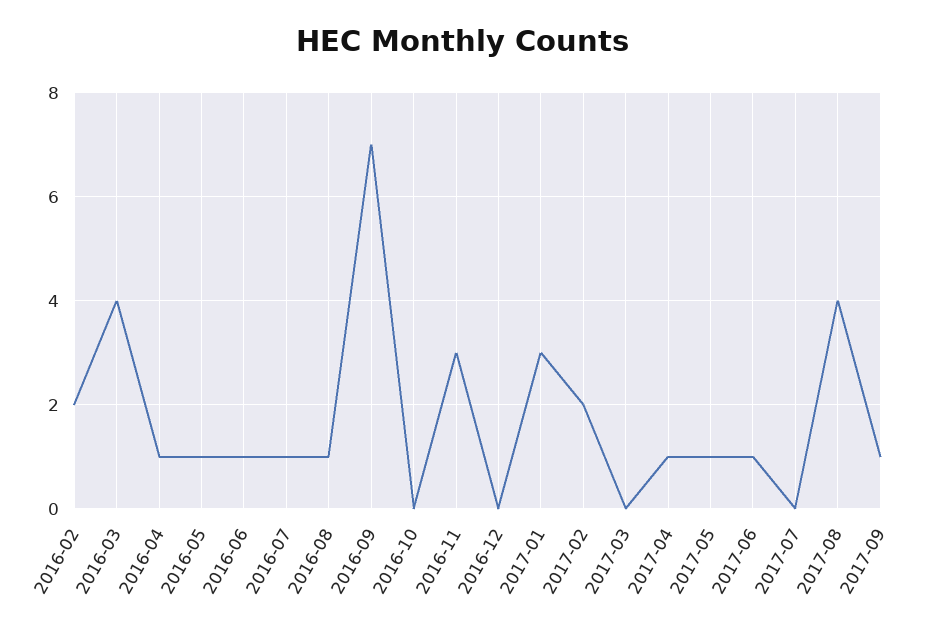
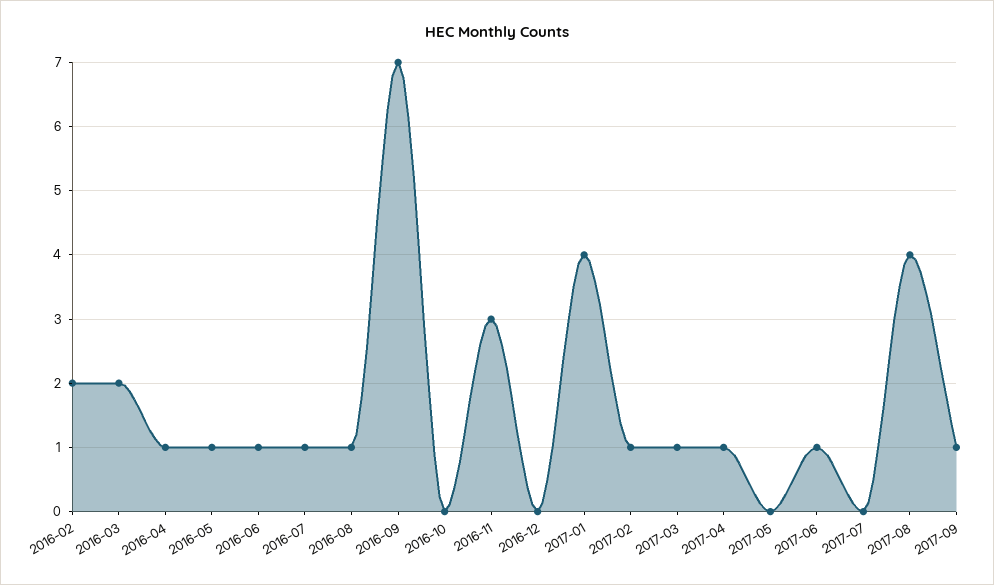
  {
    "2016-02": 2,
-   "2016-03": 4,
+   "2016-03": 2,
    "2016-04": 1,
    "2016-05": 1,
    "2016-06": 1,
    "2016-07": 1,
    "2016-08": 1,
    "2016-09": 7,
    "2016-10": 0,
    "2016-11": 3,
    "2016-12": 0,
-   "2017-01": 3,
+   "2017-01": 4,
-   "2017-02": 2,
+   "2017-02": 1,
-   "2017-03": 0,
+   "2017-03": 1,
    "2017-04": 1,
-   "2017-05": 1,
+   "2017-05": 0,
    "2017-06": 1,
    "2017-07": 0,
    "2017-08": 4,
    "2017-09": 1
  }

